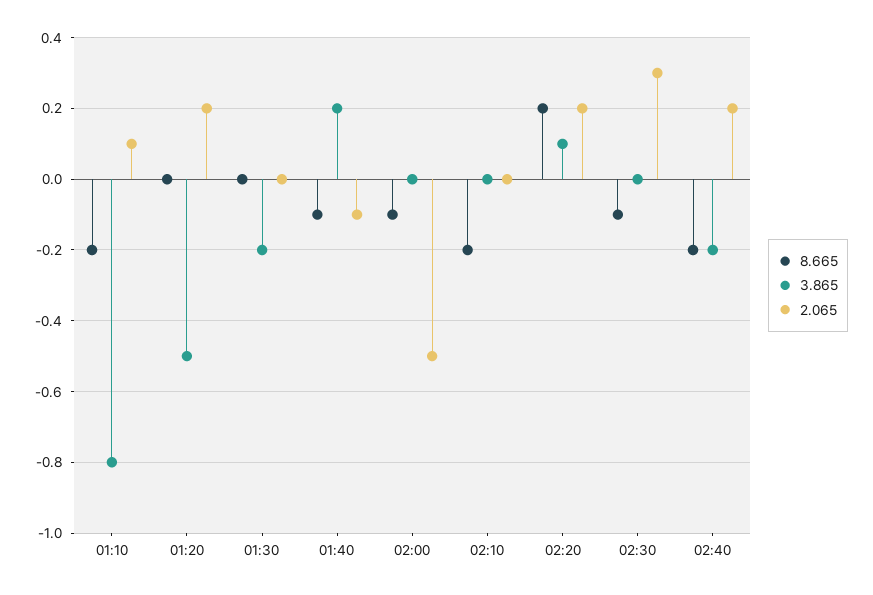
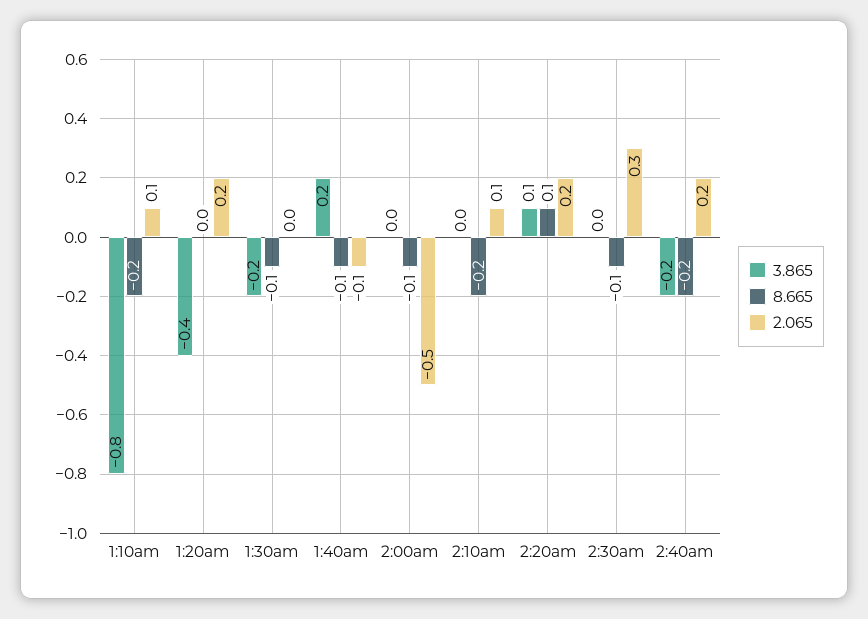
  {
    "8.665": {
      "01:10": -0.2,
      "01:20": 0,
-     "01:30": 0,
+     "01:30": -0.1,
      "01:40": -0.1,
      "02:00": -0.1,
      "02:10": -0.2,
-     "02:20": 0.2,
+     "02:20": 0.1,
      "02:30": -0.1,
      "02:40": -0.2
    },
    "3.865": {
      "01:10": -0.8,
-     "01:20": -0.5,
+     "01:20": -0.4,
      "01:30": -0.2,
      "01:40": 0.2,
      "02:00": 0,
      "02:10": 0,
      "02:20": 0.1,
      "02:30": 0,
      "02:40": -0.2
    },
    "2.065": {
      "01:10": 0.1,
      "01:20": 0.2,
      "01:30": 0,
      "01:40": -0.1,
      "02:00": -0.5,
-     "02:10": 0,
+     "02:10": 0.1,
      "02:20": 0.2,
      "02:30": 0.3,
      "02:40": 0.2
    }
  }

